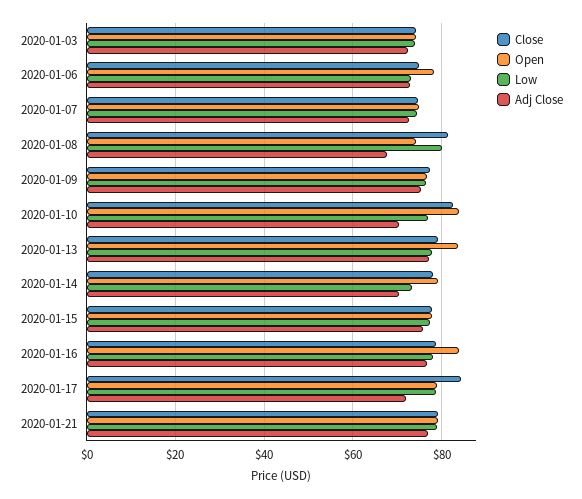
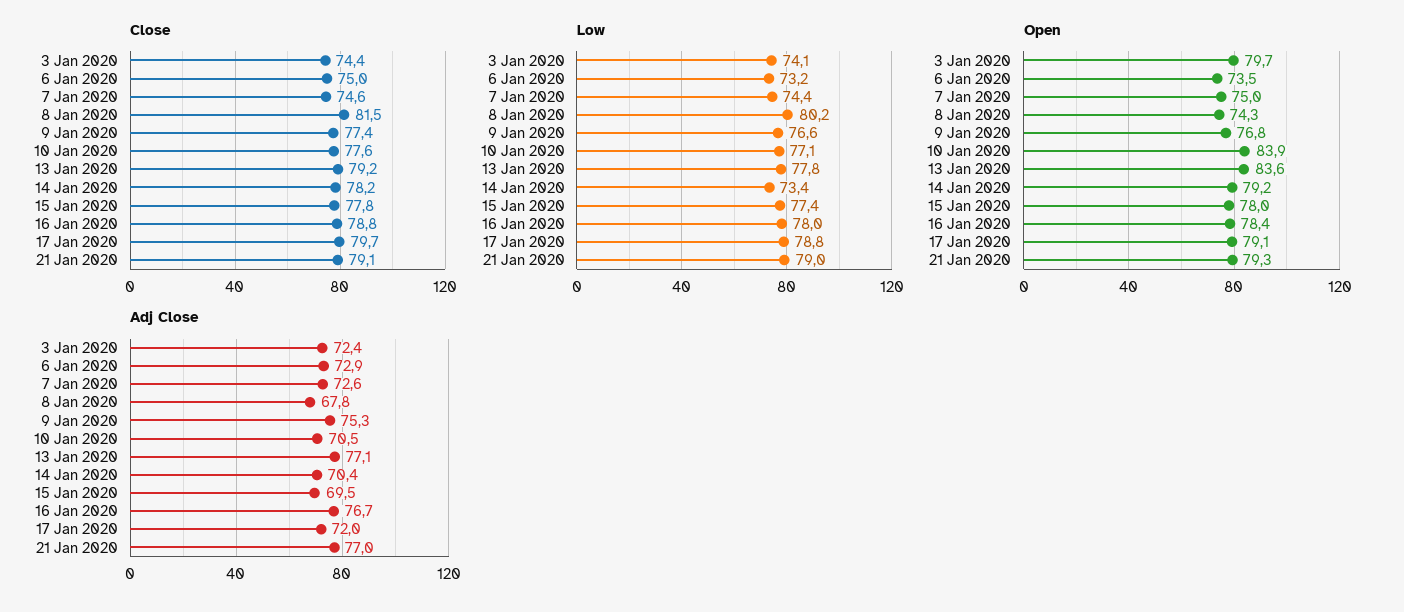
  {
    "Close": {
      "2020-01-03": 74.4,
      "2020-01-06": 75,
      "2020-01-07": 74.6,
      "2020-01-08": 81.5,
      "2020-01-09": 77.4,
-     "2020-01-10": 82,
+     "2020-01-10": 77.6,
      "2020-01-13": 79.2,
      "2020-01-14": 78.2,
      "2020-01-15": 77.8,
      "2020-01-16": 78.8,
-     "2020-01-17": 84,
+     "2020-01-17": 79.7,
      "2020-01-21": 79.1
    },
    "Open": {
-     "2020-01-03": 74,
+     "2020-01-03": 79.7,
-     "2020-01-06": 78,
+     "2020-01-06": 73.5,
      "2020-01-07": 75,
      "2020-01-08": 74.3,
      "2020-01-09": 76.8,
      "2020-01-10": 83.9,
      "2020-01-13": 83.6,
      "2020-01-14": 79.2,
      "2020-01-15": 78,
-     "2020-01-16": 84,
+     "2020-01-16": 78.4,
      "2020-01-17": 79.1,
      "2020-01-21": 79.3
    },
    "Low": {
      "2020-01-03": 74.1,
      "2020-01-06": 73.2,
      "2020-01-07": 74.4,
      "2020-01-08": 80.2,
      "2020-01-09": 76.6,
      "2020-01-10": 77.1,
      "2020-01-13": 77.8,
      "2020-01-14": 73.4,
      "2020-01-15": 77.4,
      "2020-01-16": 78,
      "2020-01-17": 78.8,
      "2020-01-21": 79
    },
    "Adj Close": {
      "2020-01-03": 72.4,
      "2020-01-06": 72.9,
      "2020-01-07": 72.6,
      "2020-01-08": 67.8,
      "2020-01-09": 75.3,
      "2020-01-10": 70.5,
      "2020-01-13": 77.1,
      "2020-01-14": 70.4,
-     "2020-01-15": 76,
+     "2020-01-15": 69.5,
      "2020-01-16": 76.7,
      "2020-01-17": 72,
      "2020-01-21": 77
    }
  }

